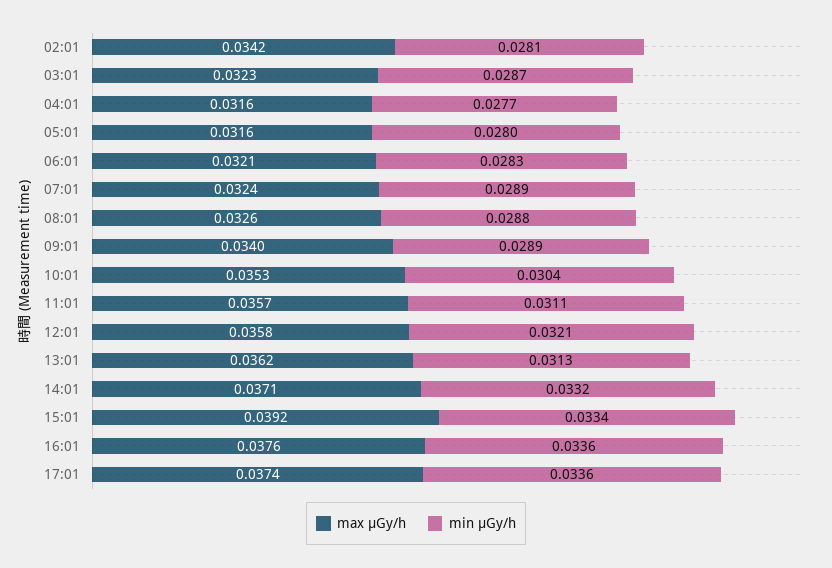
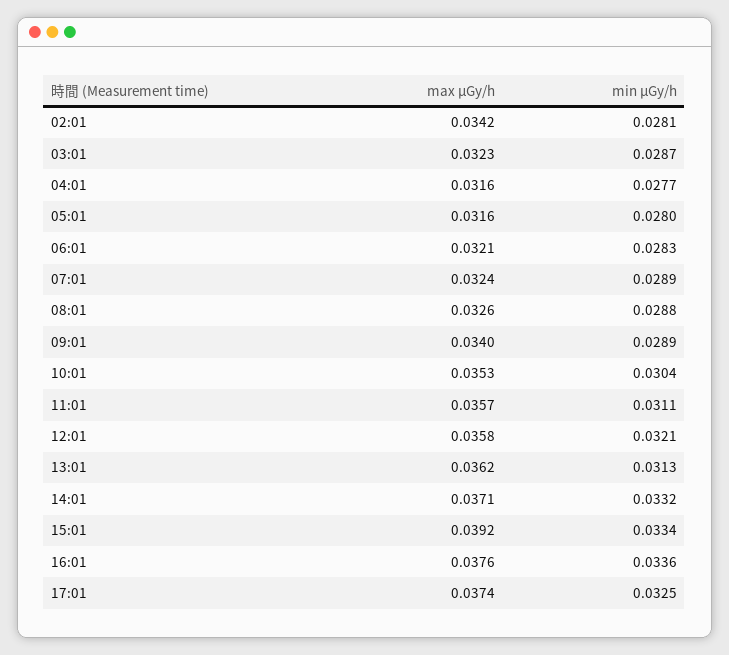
  {
    "max μGy/h": {
      "02:01": 0.0342,
      "03:01": 0.0323,
      "04:01": 0.0316,
      "05:01": 0.0316,
      "06:01": 0.0321,
      "07:01": 0.0324,
      "08:01": 0.0326,
      "09:01": 0.034,
      "10:01": 0.0353,
      "11:01": 0.0357,
      "12:01": 0.0358,
      "13:01": 0.0362,
      "14:01": 0.0371,
      "15:01": 0.0392,
      "16:01": 0.0376,
      "17:01": 0.0374
    },
    "min μGy/h": {
      "02:01": 0.0281,
      "03:01": 0.0287,
      "04:01": 0.0277,
      "05:01": 0.028,
      "06:01": 0.0283,
      "07:01": 0.0289,
      "08:01": 0.0288,
      "09:01": 0.0289,
      "10:01": 0.0304,
      "11:01": 0.0311,
      "12:01": 0.0321,
      "13:01": 0.0313,
      "14:01": 0.0332,
      "15:01": 0.0334,
      "16:01": 0.0336,
-     "17:01": 0.0336
+     "17:01": 0.0325
    }
  }

